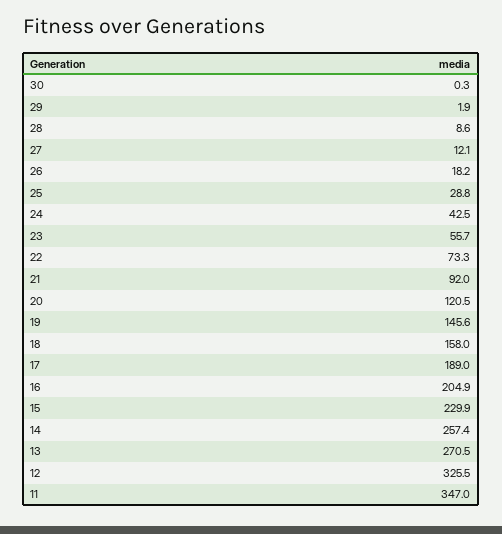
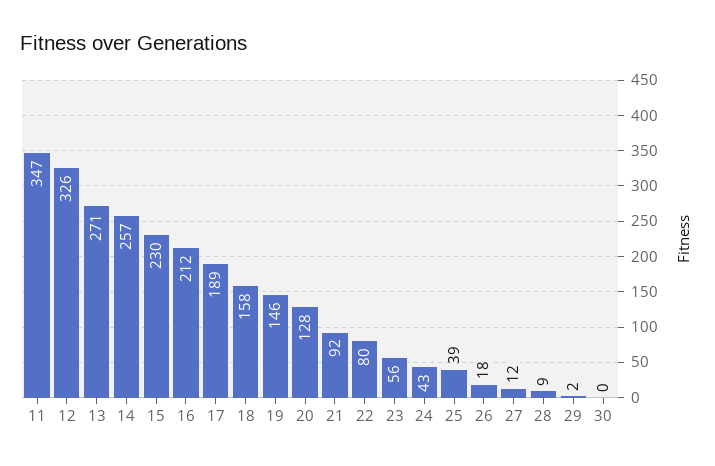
  {
    "30": 0.3,
    "29": 1.9,
    "28": 8.6,
    "27": 12.1,
    "26": 18.2,
-   "25": 28.8,
+   "25": 39,
    "24": 42.5,
    "23": 55.7,
-   "22": 73.3,
+   "22": 80,
    "21": 92,
-   "20": 120.5,
+   "20": 128,
    "19": 145.6,
    "18": 158,
    "17": 189,
-   "16": 204.9,
+   "16": 212,
    "15": 229.9,
    "14": 257.4,
    "13": 270.5,
    "12": 325.5,
    "11": 347
  }

